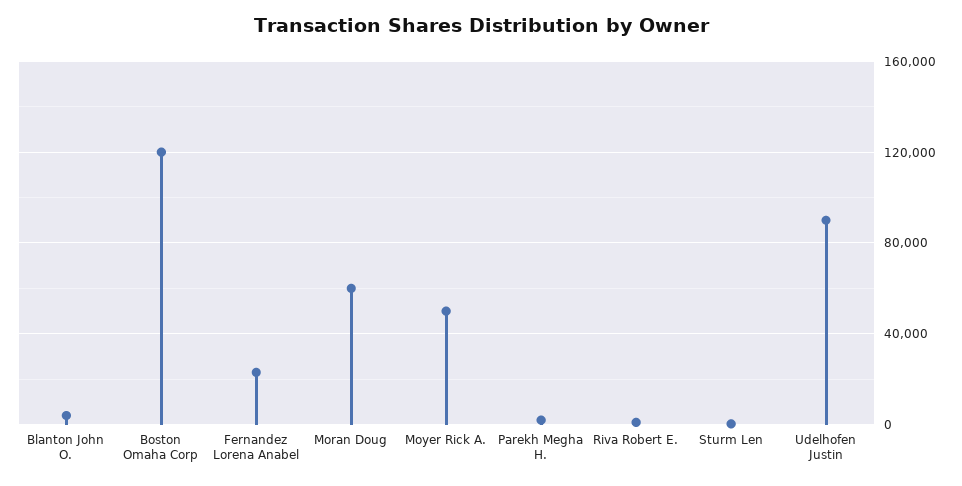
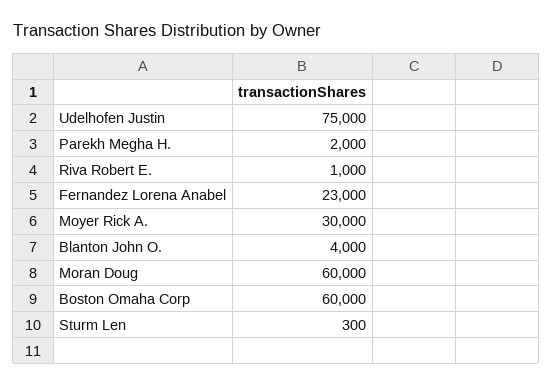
  {
    "Blanton John O.": 4000,
-   "Boston Omaha Corp": 120000,
+   "Boston Omaha Corp": 60000,
    "Fernandez Lorena Anabel": 23000,
    "Moran Doug": 60000,
-   "Moyer Rick A.": 50000,
+   "Moyer Rick A.": 30000,
    "Parekh Megha H.": 2000,
    "Riva Robert E.": 1000,
    "Sturm Len": 300,
-   "Udelhofen Justin": 90000
+   "Udelhofen Justin": 75000
  }

